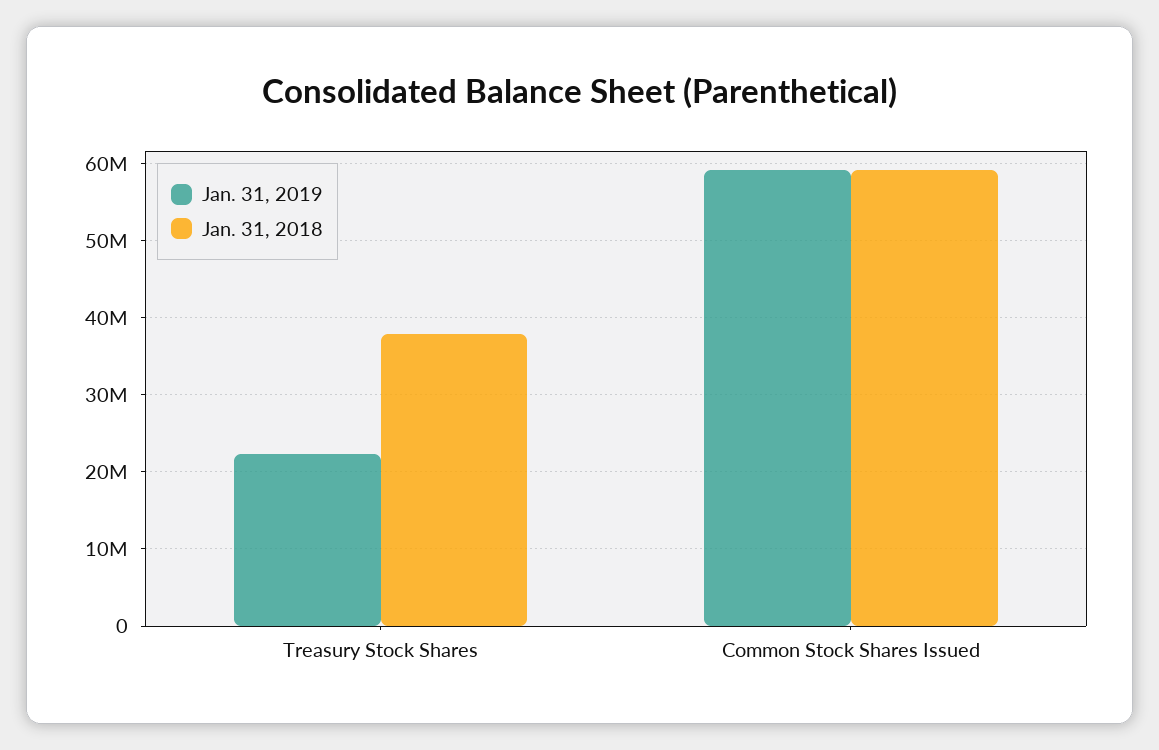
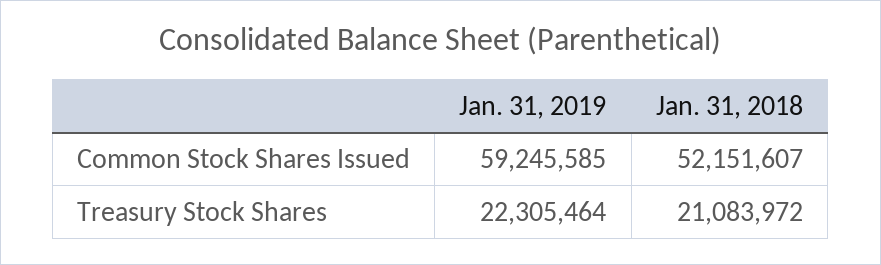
  {
    "Jan. 31, 2019": {
      "Treasury Stock Shares": 22305464,
      "Common Stock Shares Issued": 59245585
    },
    "Jan. 31, 2018": {
-     "Treasury Stock Shares": 38000000,
+     "Treasury Stock Shares": 21083972,
-     "Common Stock Shares Issued": 59000000
+     "Common Stock Shares Issued": 52151607
    }
  }

